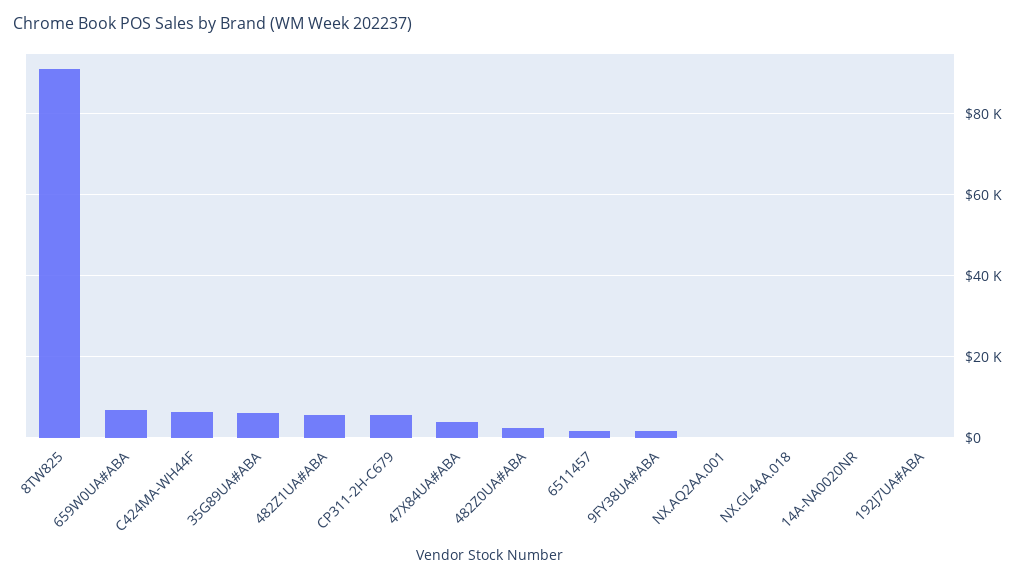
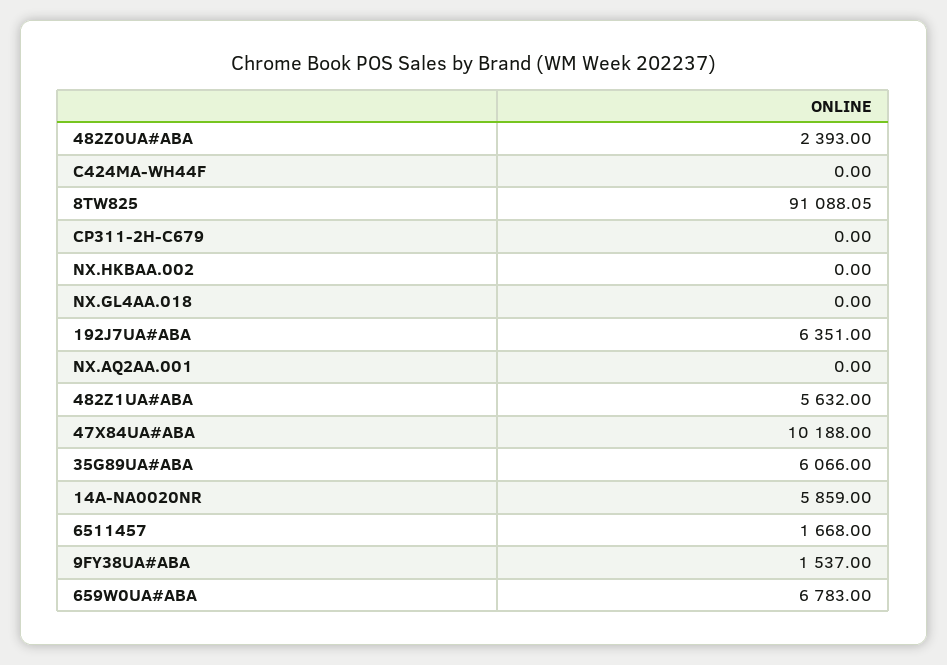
  {
    "8TW825": 91088.05,
    "659W0UA#ABA": 6783,
-   "C424MA-WH44F": 6000,
+   "C424MA-WH44F": 0,
    "35G89UA#ABA": 6066,
    "482Z1UA#ABA": 5632,
-   "CP311-2H-C679": 6000,
+   "CP311-2H-C679": 0,
-   "47X84UA#ABA": 4000,
+   "47X84UA#ABA": 10188,
    "482Z0UA#ABA": 2393,
    "6511457": 1668,
    "9FY38UA#ABA": 1537,
    "NX.AQ2AA.001": 0,
    "NX.GL4AA.018": 0,
-   "14A-NA0020NR": 0,
+   "14A-NA0020NR": 5859,
-   "192J7UA#ABA": 0
+   "192J7UA#ABA": 6351,
+   "NX.HKBAA.002": 0
  }

